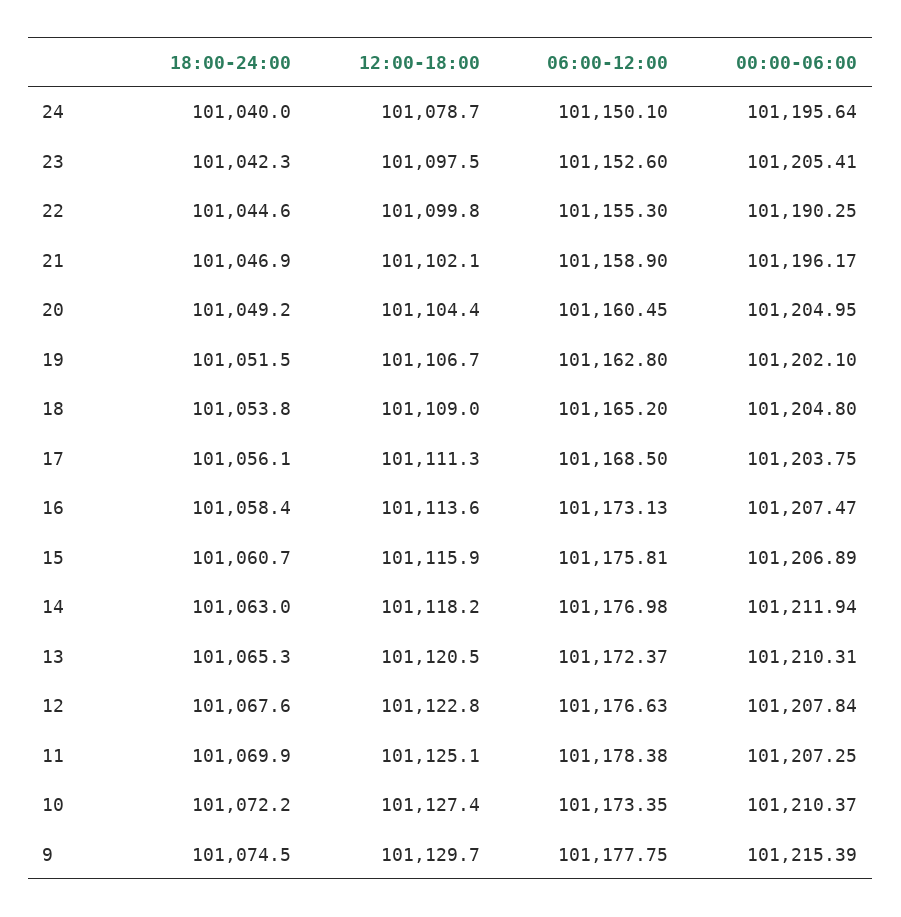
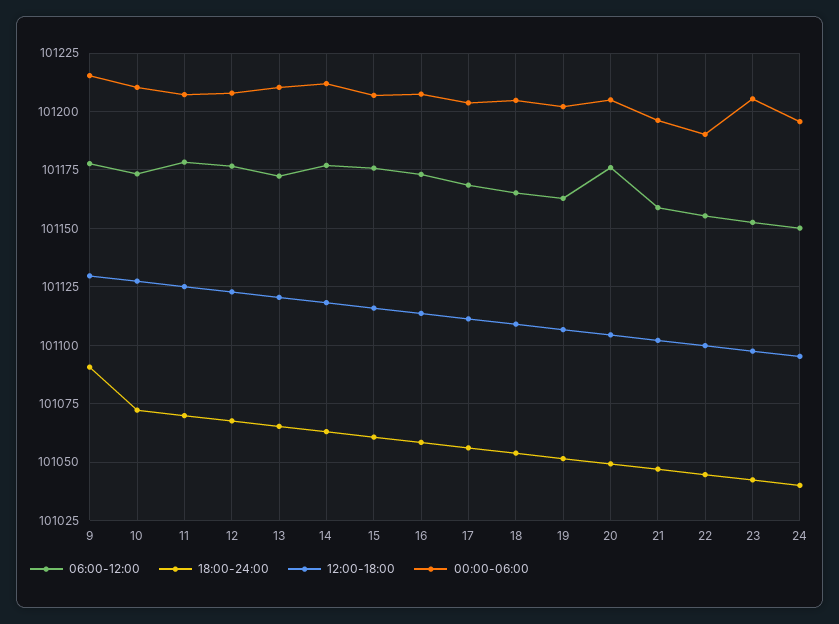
  {
    "18:00-24:00": {
      "24": 101040,
      "23": 101042.3,
      "22": 101044.6,
      "21": 101046.9,
      "20": 101049.2,
      "19": 101051.5,
      "18": 101053.8,
      "17": 101056.1,
      "16": 101058.4,
      "15": 101060.7,
      "14": 101063,
      "13": 101065.3,
      "12": 101067.6,
      "11": 101069.9,
      "10": 101072.2,
-     "9": 101074.5
+     "9": 101090
    },
    "12:00-18:00": {
-     "24": 101078.7,
+     "24": 101095,
      "23": 101097.5,
      "22": 101099.8,
      "21": 101102.1,
      "20": 101104.4,
      "19": 101106.7,
      "18": 101109,
      "17": 101111.3,
      "16": 101113.6,
      "15": 101115.9,
      "14": 101118.2,
      "13": 101120.5,
      "12": 101122.8,
      "11": 101125.1,
      "10": 101127.4,
      "9": 101129.7
    },
    "06:00-12:00": {
      "24": 101150.1,
      "23": 101152.6,
      "22": 101155.3,
      "21": 101158.9,
-     "20": 101160.45,
+     "20": 101175,
      "19": 101162.8,
      "18": 101165.2,
      "17": 101168.5,
      "16": 101173.13,
      "15": 101175.81,
      "14": 101176.98,
      "13": 101172.37,
      "12": 101176.63,
      "11": 101178.38,
      "10": 101173.35,
      "9": 101177.75
    },
    "00:00-06:00": {
      "24": 101195.64,
      "23": 101205.41,
      "22": 101190.25,
      "21": 101196.17,
      "20": 101204.95,
      "19": 101202.1,
      "18": 101204.8,
      "17": 101203.75,
      "16": 101207.47,
      "15": 101206.89,
      "14": 101211.94,
      "13": 101210.31,
      "12": 101207.84,
      "11": 101207.25,
      "10": 101210.37,
      "9": 101215.39
    }
  }

